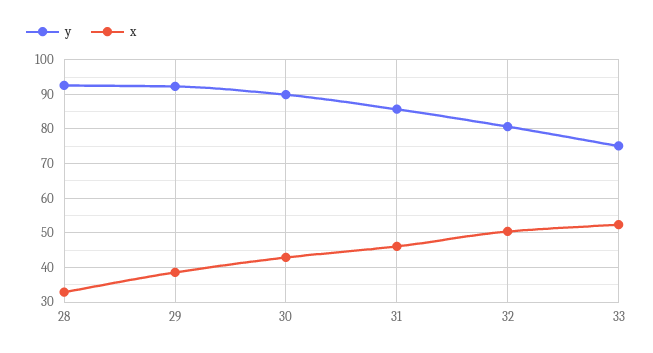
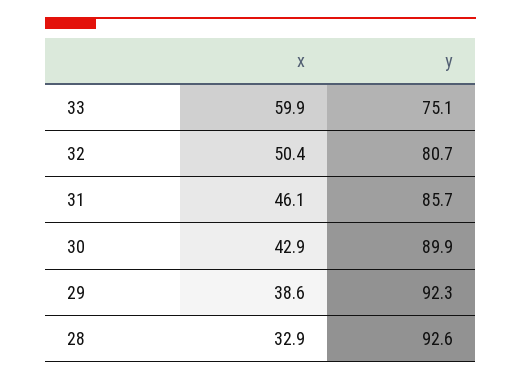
  {
    "y": {
      "28": 92.6,
      "29": 92.3,
      "30": 89.9,
      "31": 85.7,
      "32": 80.7,
      "33": 75.1
    },
    "x": {
      "28": 32.9,
      "29": 38.6,
      "30": 42.9,
      "31": 46.1,
      "32": 50.4,
-     "33": 52
+     "33": 59.9
    }
  }

